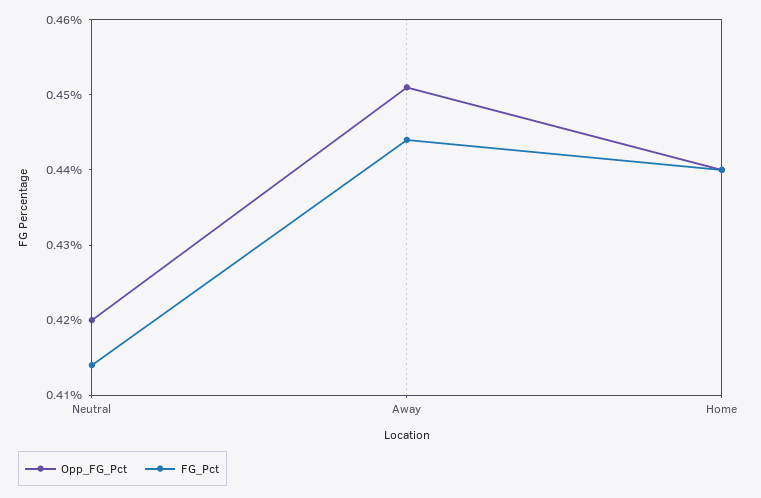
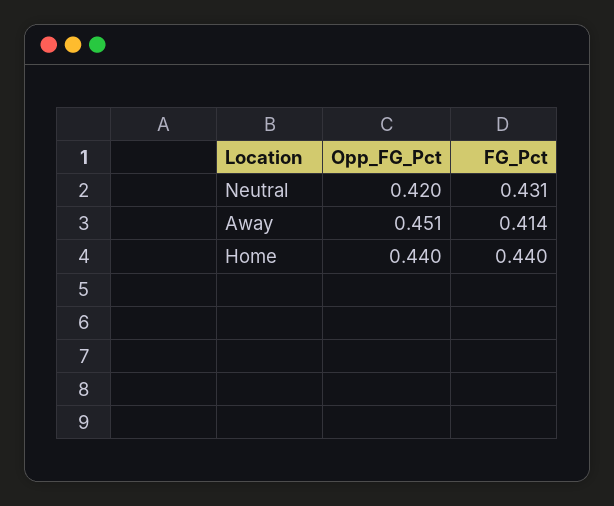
  {
    "Opp_FG_Pct": {
      "Neutral": 0.42,
      "Away": 0.451,
      "Home": 0.44
    },
    "FG_Pct": {
-     "Neutral": 0.415,
+     "Neutral": 0.431,
-     "Away": 0.445,
+     "Away": 0.414,
      "Home": 0.44
    }
  }

